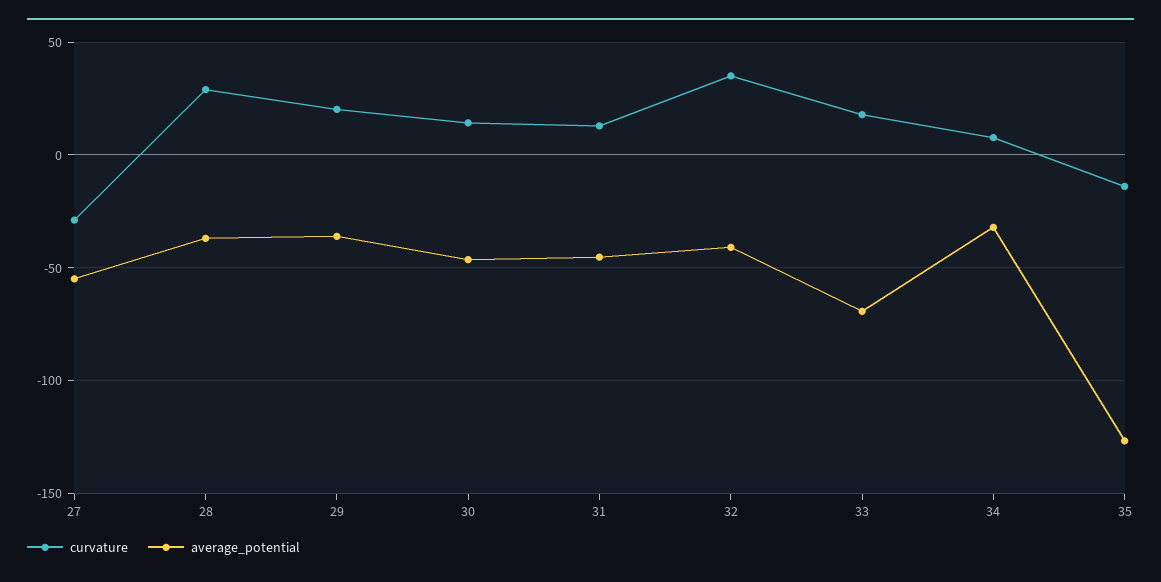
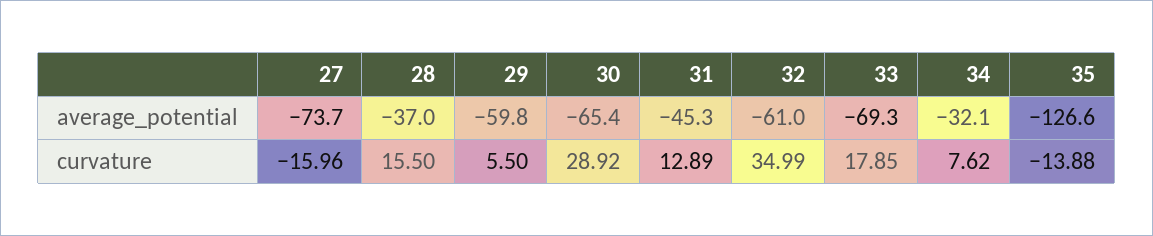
  {
    "curvature": {
-     "27": -30,
+     "27": -15.96,
-     "28": 30,
+     "28": 15.5,
-     "29": 20,
+     "29": 5.5,
-     "30": 15,
+     "30": 28.92,
      "31": 12.89,
      "32": 34.99,
      "33": 17.85,
      "34": 7.62,
      "35": -13.88
    },
    "average_potential": {
-     "27": -55,
+     "27": -73.7,
      "28": -37,
-     "29": -35,
+     "29": -59.8,
-     "30": -45,
+     "30": -65.4,
      "31": -45.3,
-     "32": -40,
+     "32": -61,
      "33": -69.3,
      "34": -32.1,
      "35": -126.6
    }
  }

